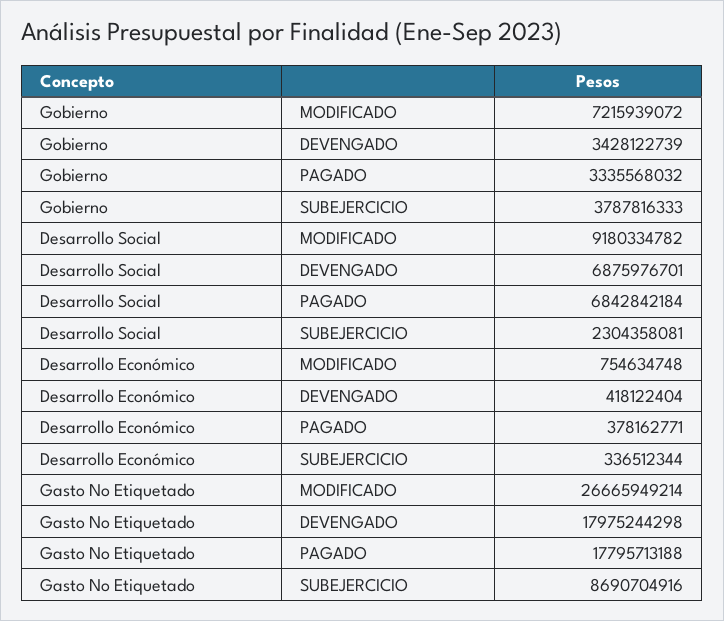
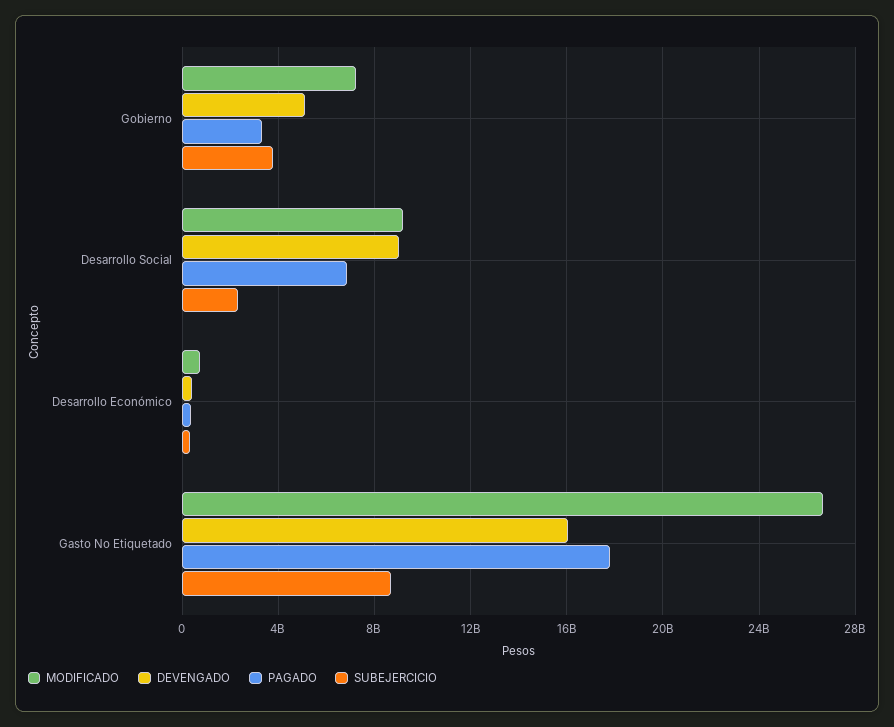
  {
    "MODIFICADO": {
      "Gobierno": 7215939072,
      "Desarrollo Social": 9180334782,
      "Desarrollo Económico": 754634748,
      "Gasto No Etiquetado": 26665949214
    },
    "DEVENGADO": {
-     "Gobierno": 3428122739,
+     "Gobierno": 5000000000,
-     "Desarrollo Social": 6875976701,
+     "Desarrollo Social": 9000000000,
      "Desarrollo Económico": 418122404,
-     "Gasto No Etiquetado": 17975244298
+     "Gasto No Etiquetado": 16000000000
    },
    "PAGADO": {
      "Gobierno": 3335568032,
      "Desarrollo Social": 6842842184,
      "Desarrollo Económico": 378162771,
      "Gasto No Etiquetado": 17795713188
    },
    "SUBEJERCICIO": {
      "Gobierno": 3787816333,
      "Desarrollo Social": 2304358081,
      "Desarrollo Económico": 336512344,
      "Gasto No Etiquetado": 8690704916
    }
  }

